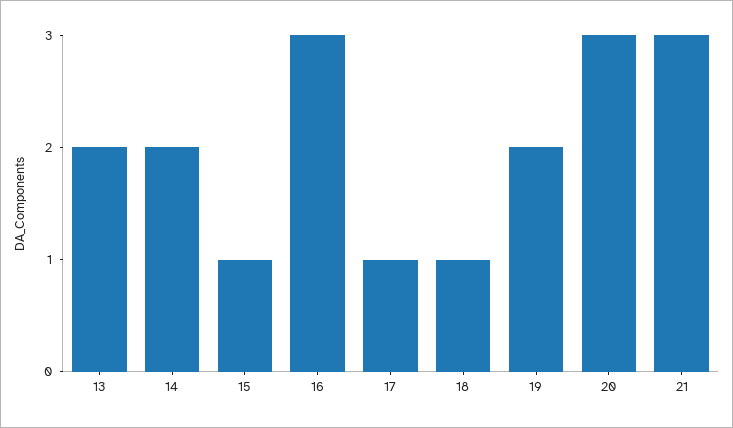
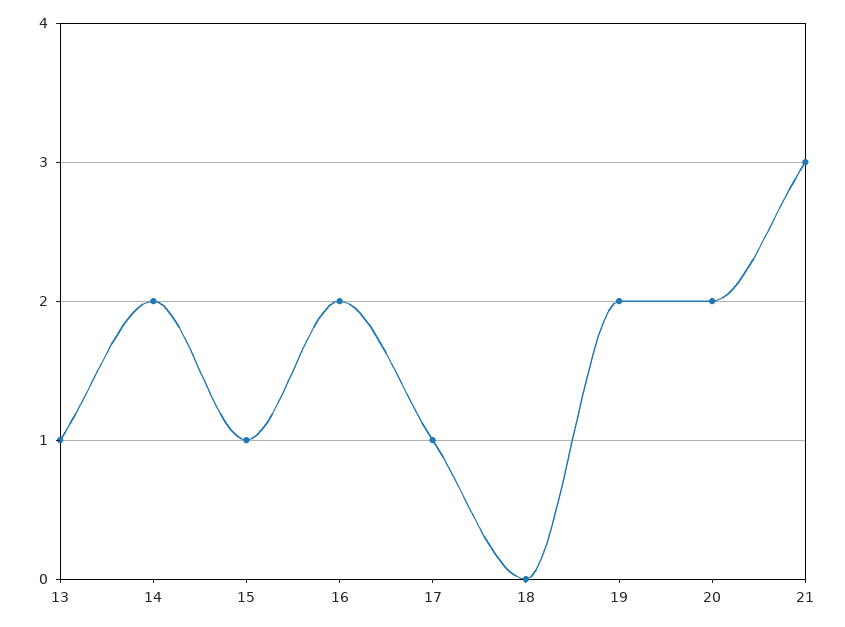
  {
-   "13": 2,
+   "13": 1,
    "14": 2,
    "15": 1,
-   "16": 3,
+   "16": 2,
    "17": 1,
-   "18": 1,
+   "18": 0,
    "19": 2,
-   "20": 3,
+   "20": 2,
    "21": 3
  }

